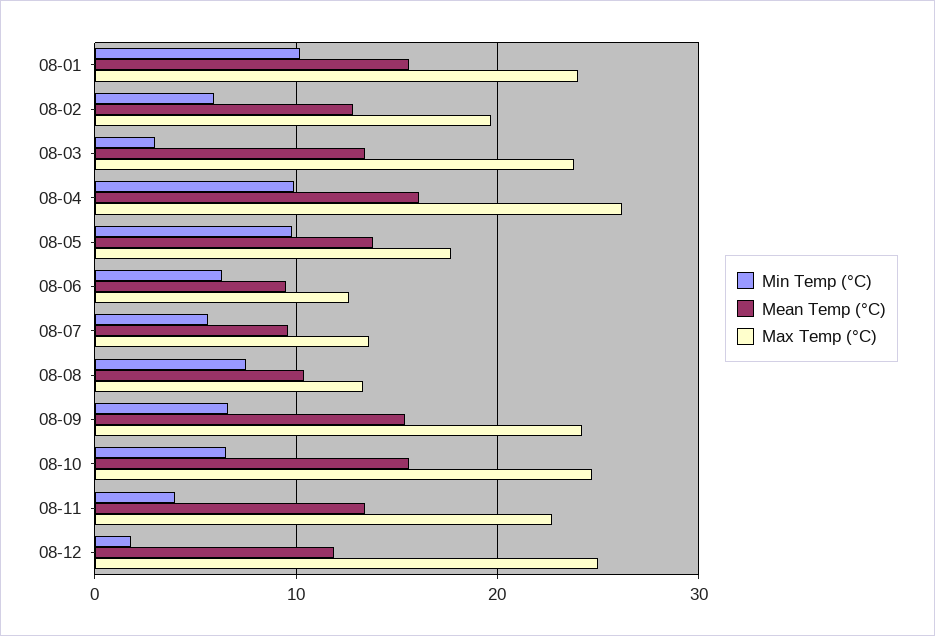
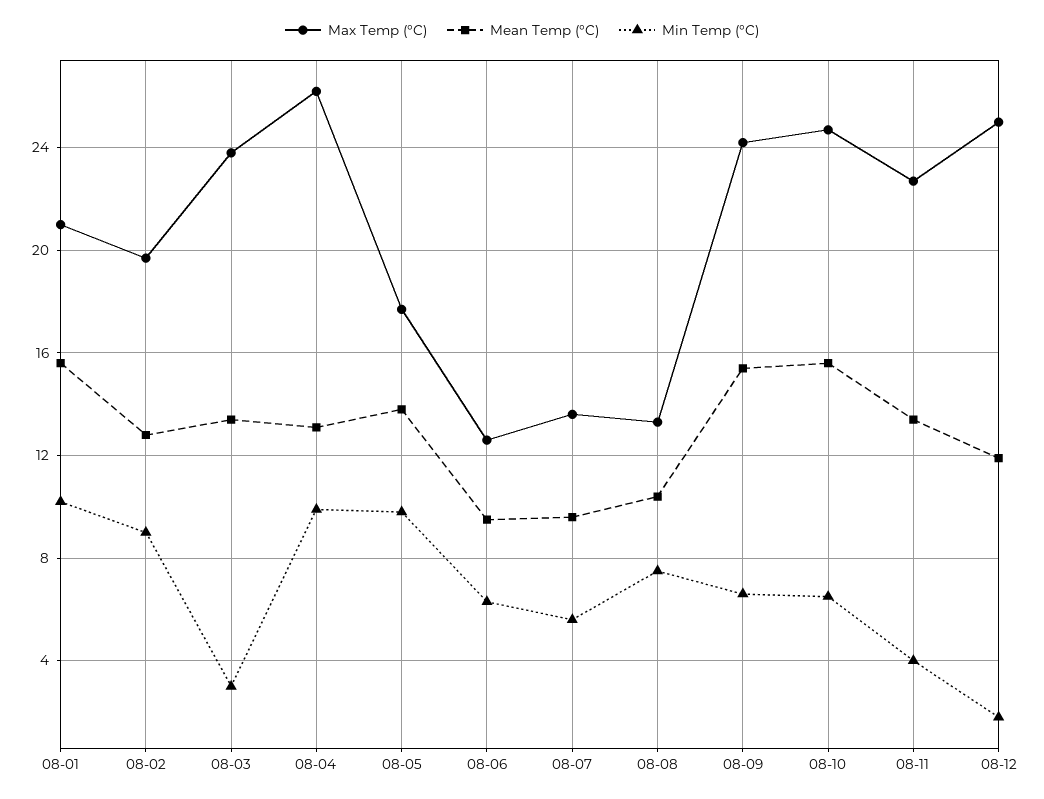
  {
    "Min Temp (°C)": {
      "08-01": 10,
-     "08-02": 6,
+     "08-02": 9,
      "08-03": 3,
      "08-04": 10,
      "08-05": 10,
      "08-06": 6.5,
      "08-07": 5.5,
      "08-08": 7.5,
      "08-09": 6.5,
      "08-10": 6.5,
      "08-11": 4,
      "08-12": 2
    },
    "Mean Temp (°C)": {
      "08-01": 15.5,
      "08-02": 13,
      "08-03": 13.5,
-     "08-04": 16,
+     "08-04": 13,
      "08-05": 14,
      "08-06": 9.5,
      "08-07": 9.5,
      "08-08": 10.5,
      "08-09": 15.5,
      "08-10": 15.5,
      "08-11": 13.5,
      "08-12": 12
    },
    "Max Temp (°C)": {
-     "08-01": 24,
+     "08-01": 21,
      "08-02": 19.5,
      "08-03": 24,
      "08-04": 26,
      "08-05": 17.5,
      "08-06": 12.5,
      "08-07": 13.5,
      "08-08": 13.5,
      "08-09": 24,
      "08-10": 24.5,
      "08-11": 22.5,
      "08-12": 25
    }
  }

